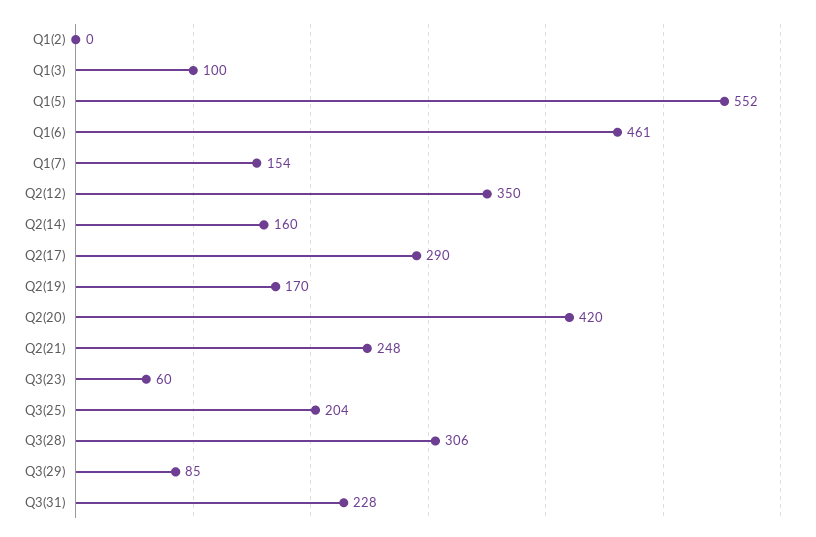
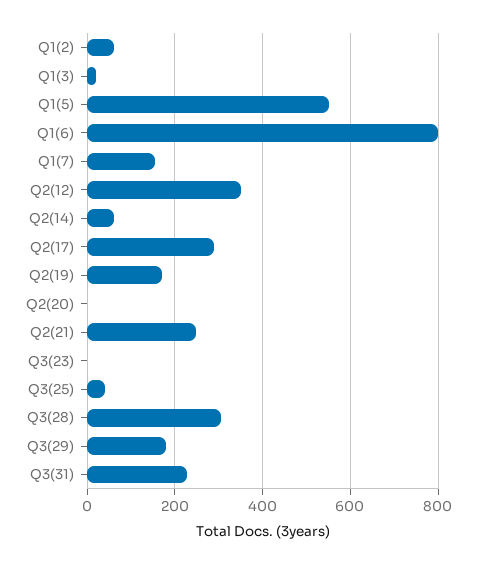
  {
-   "Q1(2)": 0,
+   "Q1(2)": 60,
-   "Q1(3)": 100,
+   "Q1(3)": 20,
    "Q1(5)": 552,
-   "Q1(6)": 461,
+   "Q1(6)": 800,
    "Q1(7)": 154,
    "Q2(12)": 350,
-   "Q2(14)": 160,
+   "Q2(14)": 60,
    "Q2(17)": 290,
    "Q2(19)": 170,
-   "Q2(20)": 420,
+   "Q2(20)": 0,
    "Q2(21)": 248,
-   "Q3(23)": 60,
+   "Q3(23)": 0,
-   "Q3(25)": 204,
+   "Q3(25)": 40,
    "Q3(28)": 306,
-   "Q3(29)": 85,
+   "Q3(29)": 180,
    "Q3(31)": 228
  }

